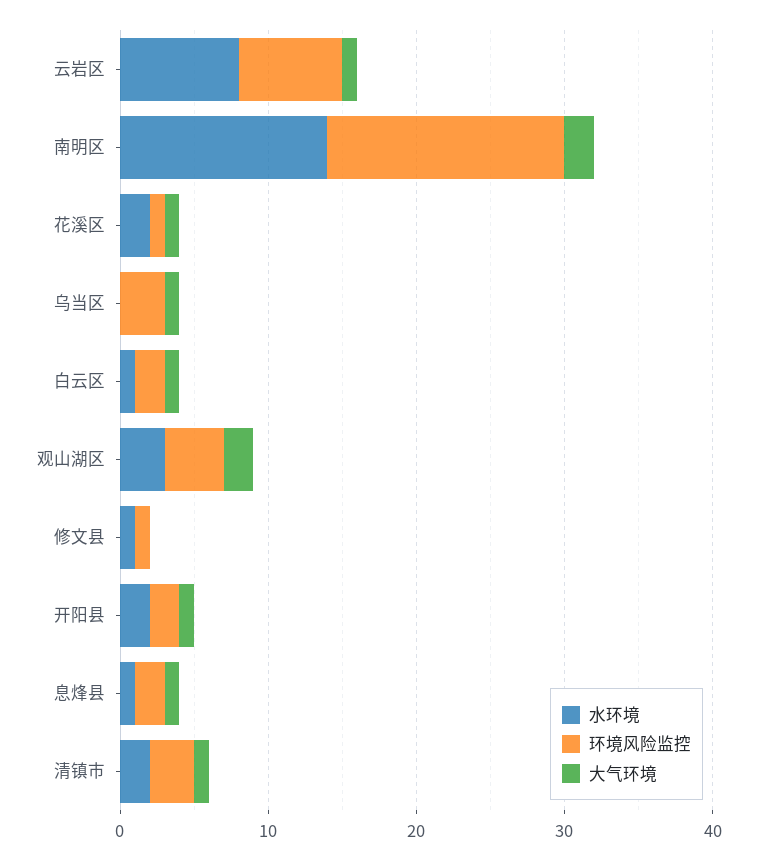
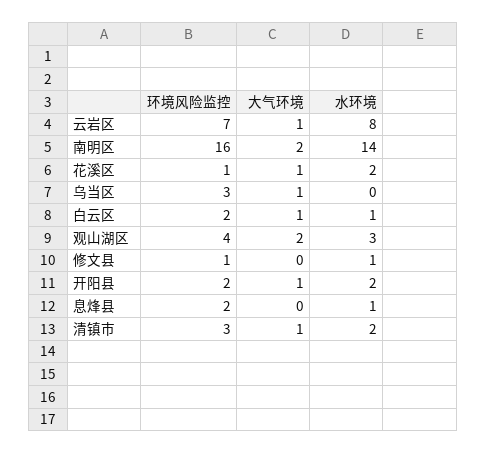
  {
    "水环境": {
      "云岩区": 8,
      "南明区": 14,
      "花溪区": 2,
      "乌当区": 0,
      "白云区": 1,
      "观山湖区": 3,
      "修文县": 1,
      "开阳县": 2,
      "息烽县": 1,
      "清镇市": 2
    },
    "环境风险监控": {
      "云岩区": 7,
      "南明区": 16,
      "花溪区": 1,
      "乌当区": 3,
      "白云区": 2,
      "观山湖区": 4,
      "修文县": 1,
      "开阳县": 2,
      "息烽县": 2,
      "清镇市": 3
    },
    "大气环境": {
      "云岩区": 1,
      "南明区": 2,
      "花溪区": 1,
      "乌当区": 1,
      "白云区": 1,
      "观山湖区": 2,
      "修文县": 0,
      "开阳县": 1,
-     "息烽县": 1,
+     "息烽县": 0,
      "清镇市": 1
    }
  }

